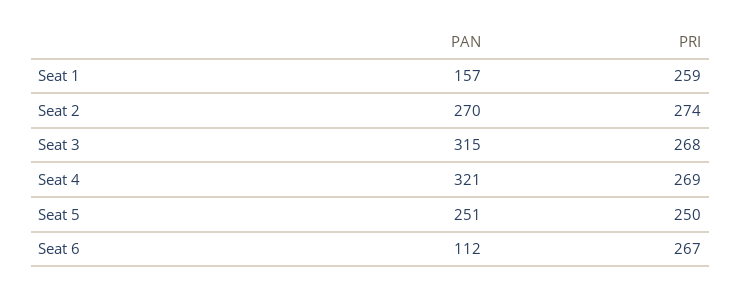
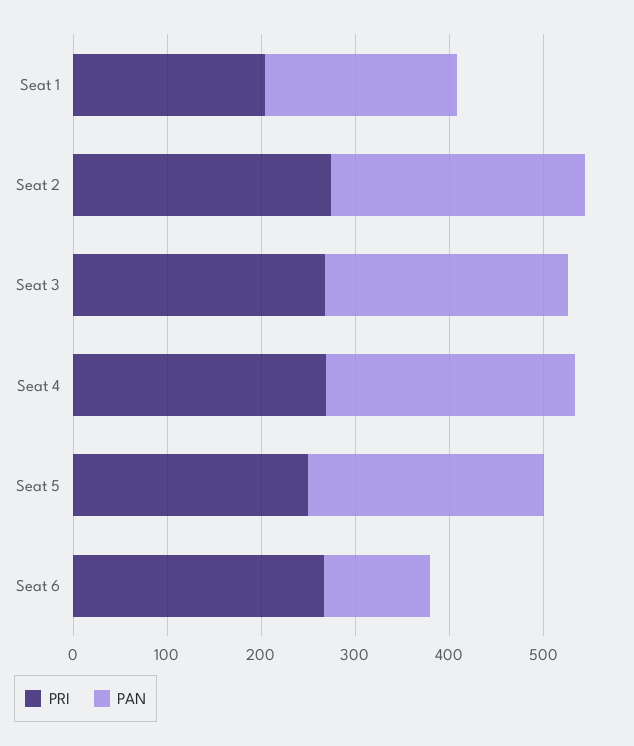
  {
    "PAN": {
-     "Seat 1": 157,
+     "Seat 1": 200,
      "Seat 2": 270,
-     "Seat 3": 315,
+     "Seat 3": 260,
-     "Seat 4": 321,
+     "Seat 4": 260,
      "Seat 5": 251,
      "Seat 6": 112
    },
    "PRI": {
-     "Seat 1": 259,
+     "Seat 1": 200,
      "Seat 2": 274,
      "Seat 3": 268,
      "Seat 4": 269,
      "Seat 5": 250,
      "Seat 6": 267
    }
  }

